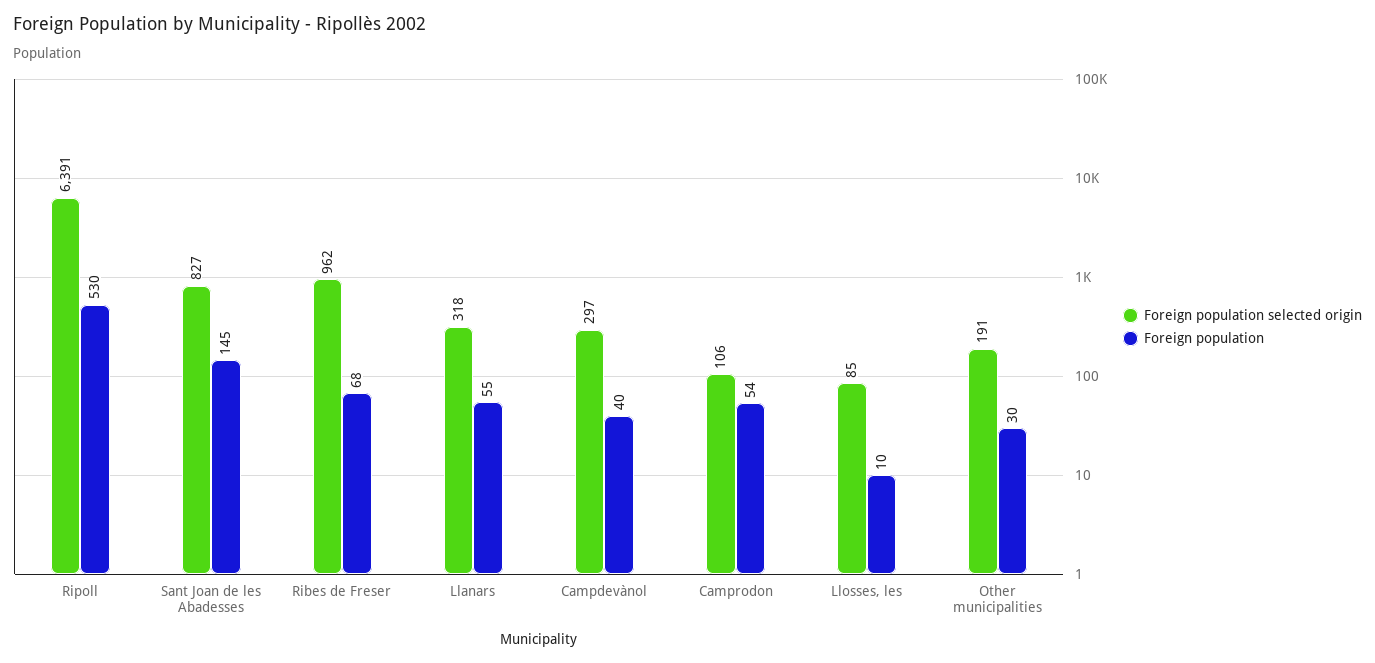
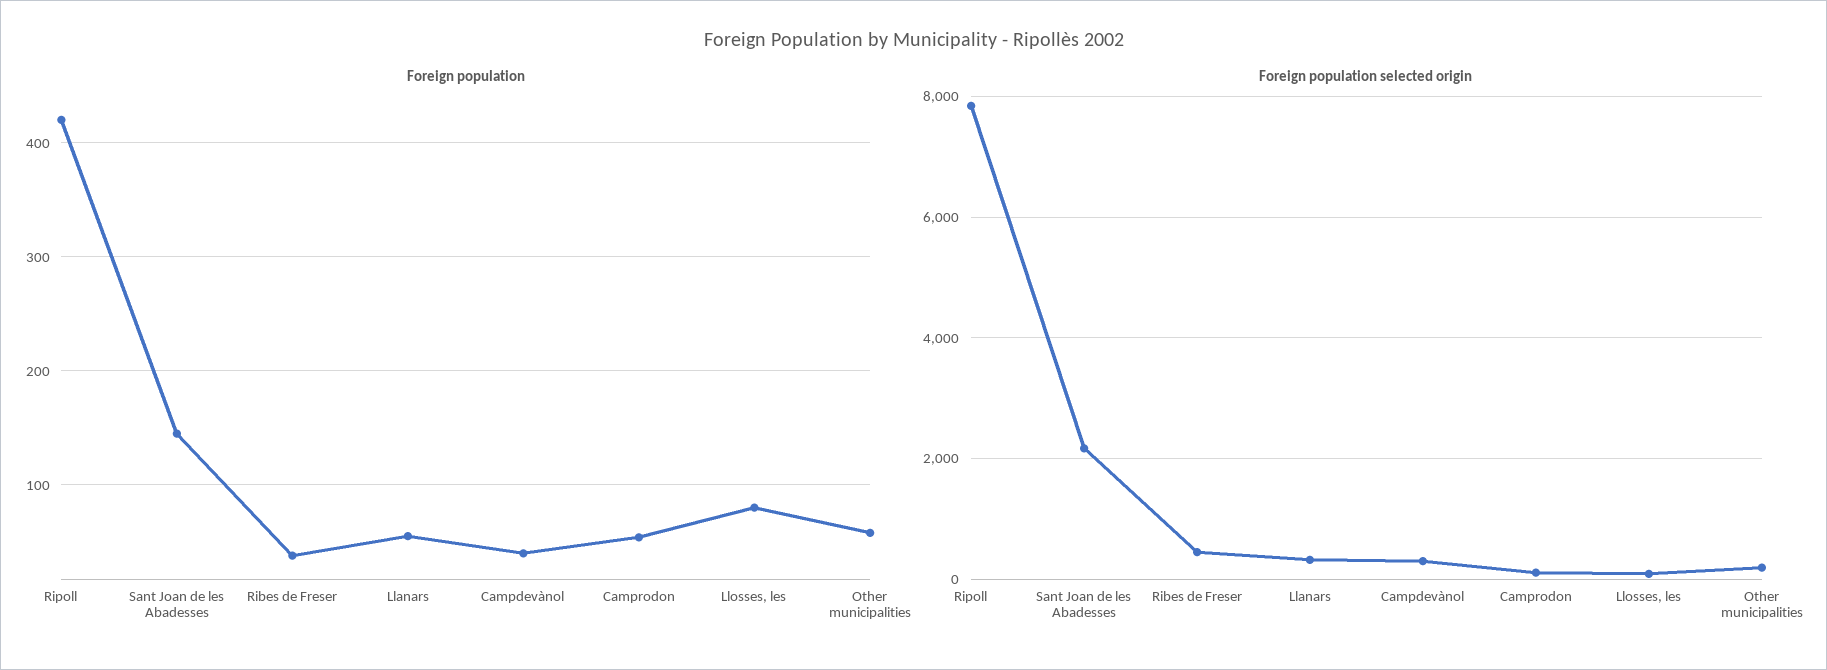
  {
    "Foreign population selected origin": {
-     "Ripoll": 6391,
+     "Ripoll": 7800,
-     "Sant Joan de les Abadesses": 827,
+     "Sant Joan de les Abadesses": 2200,
-     "Ribes de Freser": 962,
+     "Ribes de Freser": 400,
      "Llanars": 318,
      "Campdevànol": 297,
      "Camprodon": 106,
      "Llosses, les": 85,
      "Other municipalities": 191
    },
    "Foreign population": {
-     "Ripoll": 530,
+     "Ripoll": 420,
      "Sant Joan de les Abadesses": 145,
-     "Ribes de Freser": 68,
+     "Ribes de Freser": 40,
      "Llanars": 55,
      "Campdevànol": 40,
      "Camprodon": 54,
-     "Llosses, les": 10,
+     "Llosses, les": 80,
-     "Other municipalities": 30
+     "Other municipalities": 60
    }
  }

